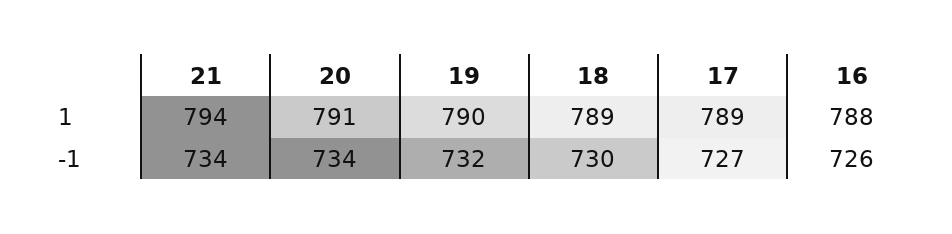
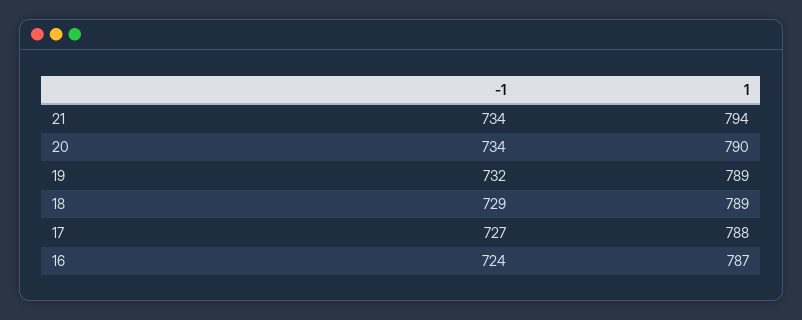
  {
    "21": {
      "1": 794,
      "-1": 734
    },
    "20": {
-     "1": 791,
+     "1": 790,
      "-1": 734
    },
    "19": {
-     "1": 790,
+     "1": 789,
      "-1": 732
    },
    "18": {
      "1": 789,
-     "-1": 730
+     "-1": 729
    },
    "17": {
-     "1": 789,
+     "1": 788,
      "-1": 727
    },
    "16": {
-     "1": 788,
+     "1": 787,
-     "-1": 726
+     "-1": 724
    }
  }

